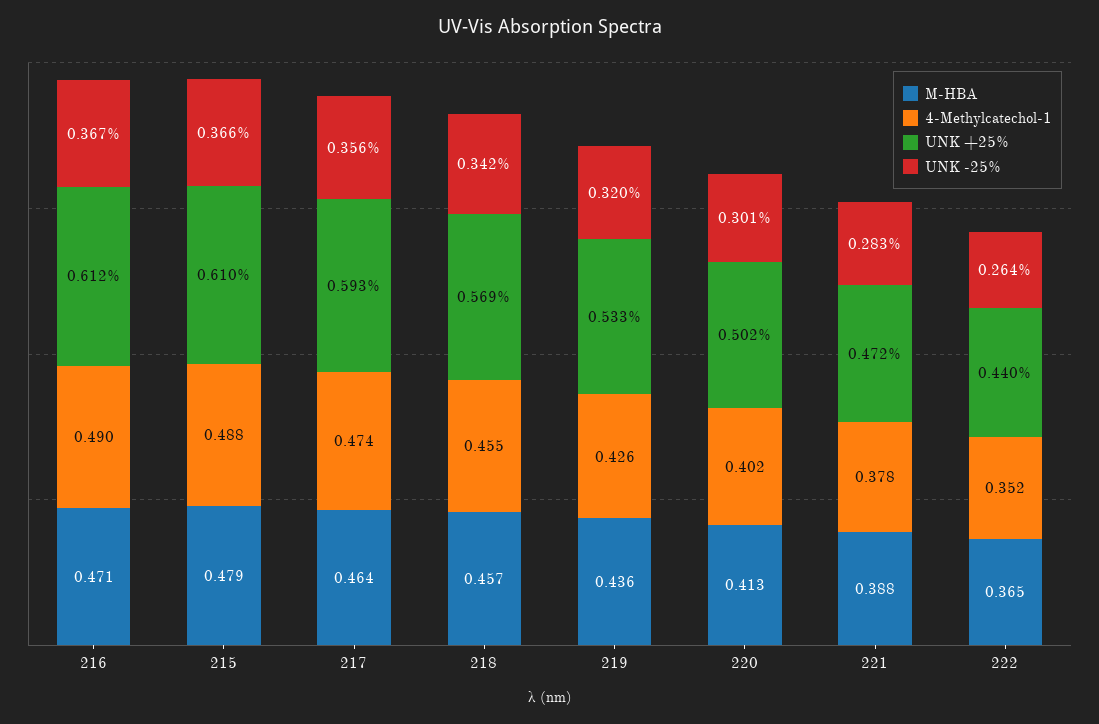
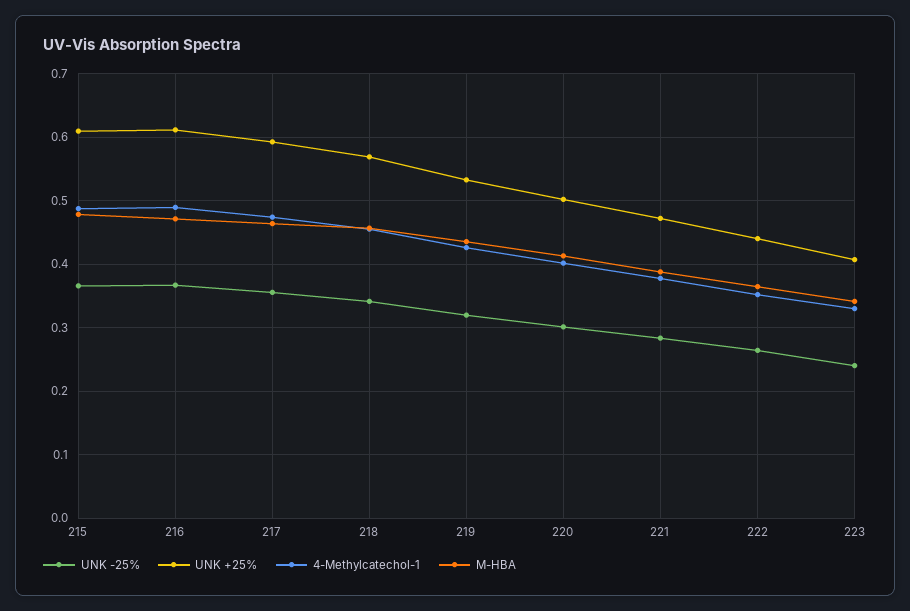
  {
    "M-HBA": {
      "216": 0.471,
      "215": 0.479,
      "217": 0.464,
      "218": 0.457,
      "219": 0.436,
      "220": 0.413,
      "221": 0.388,
-     "222": 0.365
+     "222": 0.365,
+     "223": 0.34
    },
    "4-Methylcatechol-1": {
      "216": 0.49,
      "215": 0.488,
      "217": 0.474,
      "218": 0.455,
      "219": 0.426,
      "220": 0.402,
      "221": 0.378,
-     "222": 0.352
+     "222": 0.352,
+     "223": 0.33
    },
    "UNK +25%": {
      "216": 0.612,
      "215": 0.61,
      "217": 0.593,
      "218": 0.569,
      "219": 0.533,
      "220": 0.502,
      "221": 0.472,
-     "222": 0.44
+     "222": 0.44,
+     "223": 0.41
    },
    "UNK -25%": {
      "216": 0.367,
      "215": 0.366,
      "217": 0.356,
      "218": 0.342,
      "219": 0.32,
      "220": 0.301,
      "221": 0.283,
-     "222": 0.264
+     "222": 0.264,
+     "223": 0.24
    }
  }

